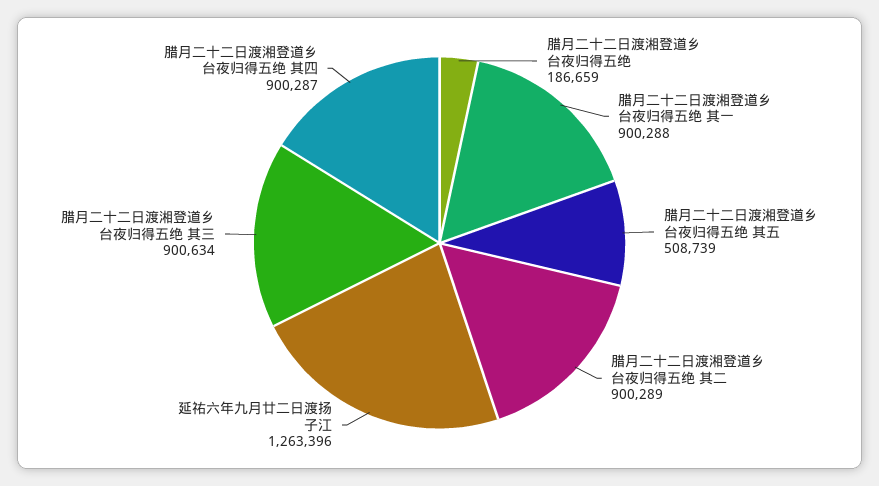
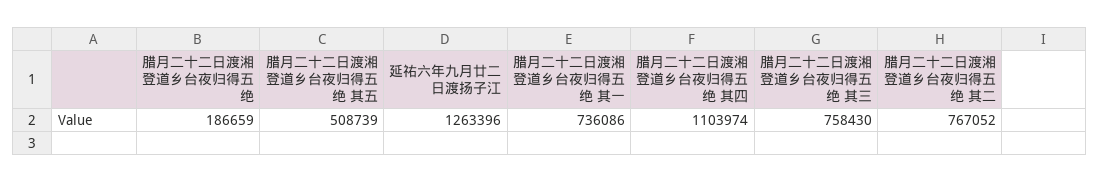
  {
    "腊月二十二日渡湘登道乡台夜归得五绝": 186659,
-   "腊月二十二日渡湘登道乡台夜归得五绝 其一": 900288,
+   "腊月二十二日渡湘登道乡台夜归得五绝 其一": 736086,
    "腊月二十二日渡湘登道乡台夜归得五绝 其五": 508739,
-   "腊月二十二日渡湘登道乡台夜归得五绝 其二": 900289,
+   "腊月二十二日渡湘登道乡台夜归得五绝 其二": 767052,
    "延祐六年九月廿二日渡扬子江": 1263396,
-   "腊月二十二日渡湘登道乡台夜归得五绝 其三": 900634,
+   "腊月二十二日渡湘登道乡台夜归得五绝 其三": 758430,
-   "腊月二十二日渡湘登道乡台夜归得五绝 其四": 900287
+   "腊月二十二日渡湘登道乡台夜归得五绝 其四": 1103974
  }

